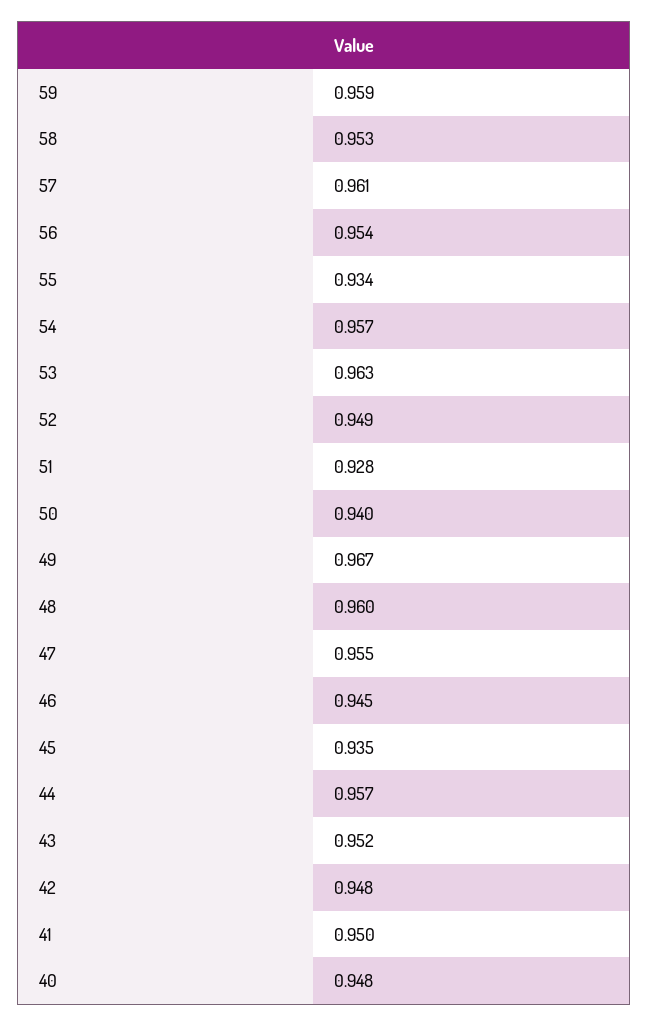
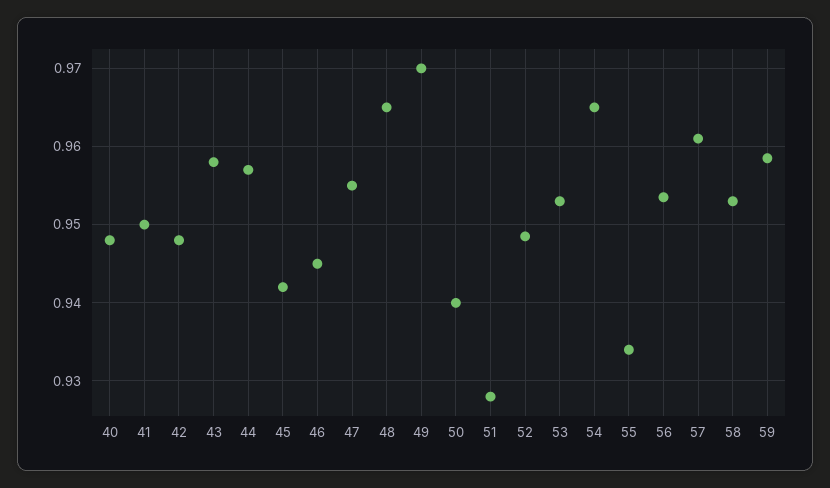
  {
    "59": 0.959,
    "58": 0.953,
    "57": 0.961,
    "56": 0.954,
    "55": 0.934,
-   "54": 0.957,
+   "54": 0.965,
-   "53": 0.963,
+   "53": 0.953,
    "52": 0.949,
    "51": 0.928,
    "50": 0.94,
-   "49": 0.967,
+   "49": 0.97,
-   "48": 0.96,
+   "48": 0.965,
    "47": 0.955,
    "46": 0.945,
-   "45": 0.935,
+   "45": 0.942,
    "44": 0.957,
-   "43": 0.952,
+   "43": 0.958,
    "42": 0.948,
    "41": 0.95,
    "40": 0.948
  }

